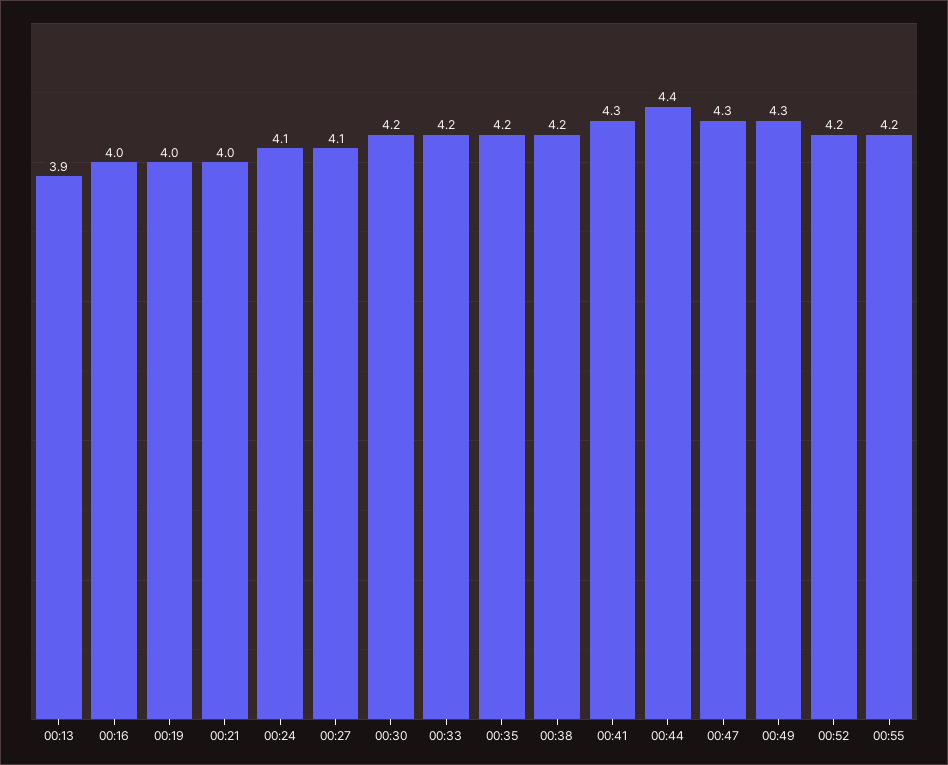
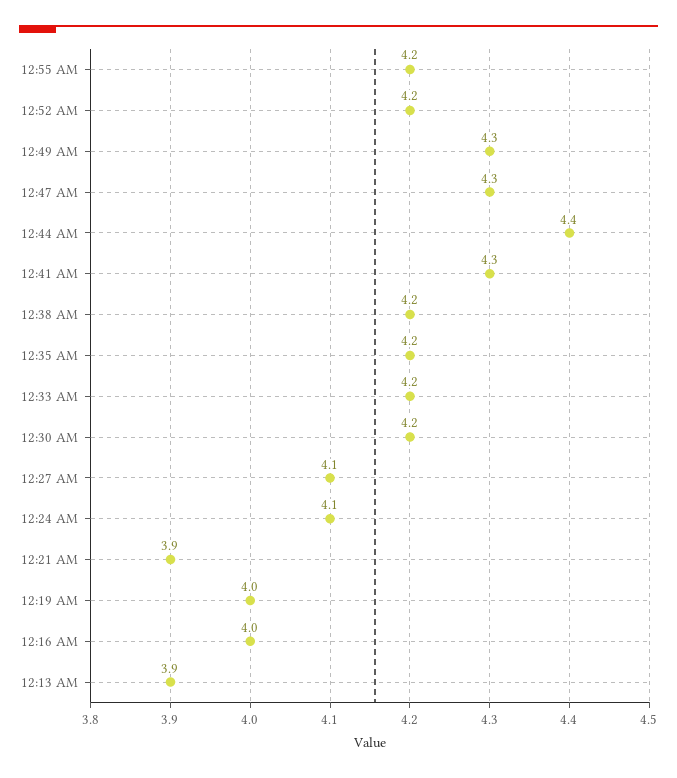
  {
    "00:13": 3.9,
    "00:16": 4,
    "00:19": 4,
-   "00:21": 4,
+   "00:21": 3.9,
    "00:24": 4.1,
    "00:27": 4.1,
    "00:30": 4.2,
    "00:33": 4.2,
    "00:35": 4.2,
    "00:38": 4.2,
    "00:41": 4.3,
    "00:44": 4.4,
    "00:47": 4.3,
    "00:49": 4.3,
    "00:52": 4.2,
    "00:55": 4.2
  }

